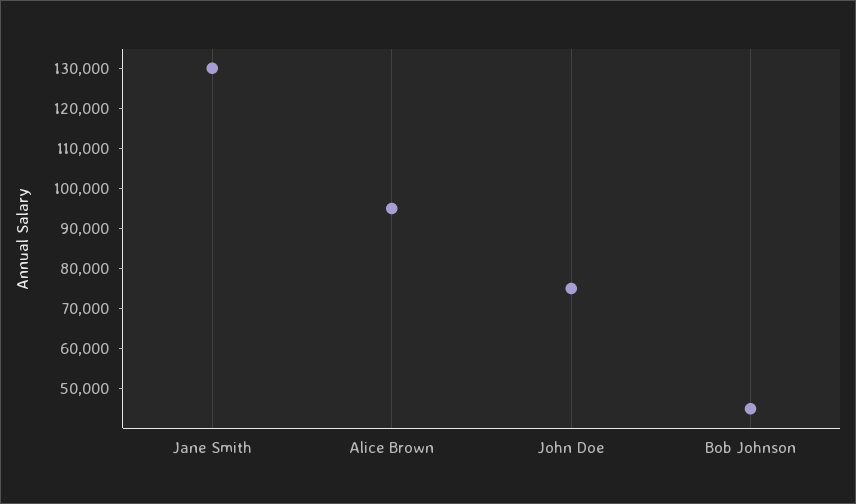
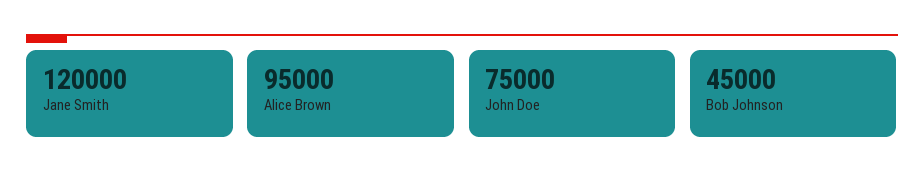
  {
-   "Jane Smith": 130000,
+   "Jane Smith": 120000,
    "Alice Brown": 95000,
    "John Doe": 75000,
    "Bob Johnson": 45000
  }

